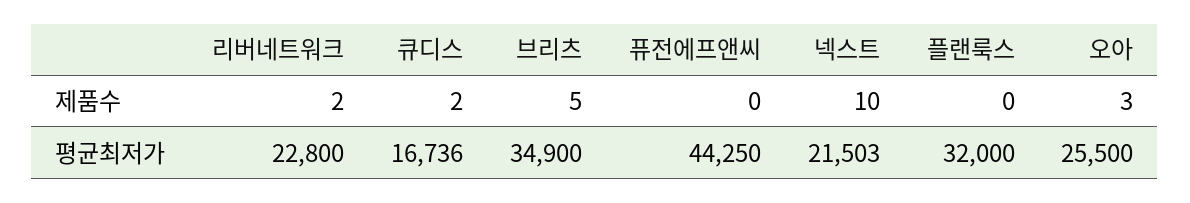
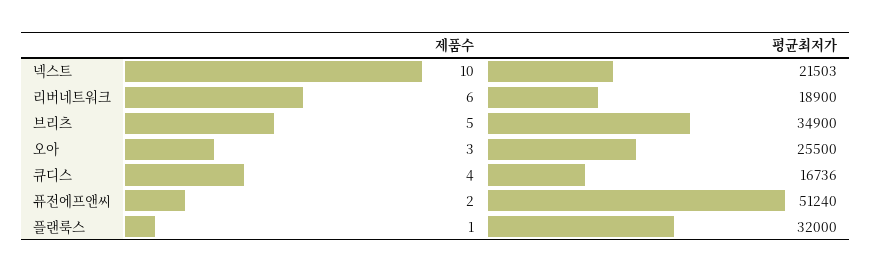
  {
    "리버네트워크": {
-     "제품수": 2,
+     "제품수": 6,
-     "평균최저가": 22800
+     "평균최저가": 18900
    },
    "큐디스": {
-     "제품수": 2,
+     "제품수": 4,
      "평균최저가": 16736
    },
    "브리츠": {
      "제품수": 5,
      "평균최저가": 34900
    },
    "퓨전에프앤씨": {
-     "제품수": 0,
+     "제품수": 2,
-     "평균최저가": 44250
+     "평균최저가": 51240
    },
    "넥스트": {
      "제품수": 10,
      "평균최저가": 21503
    },
    "플랜룩스": {
-     "제품수": 0,
+     "제품수": 1,
      "평균최저가": 32000
    },
    "오아": {
      "제품수": 3,
      "평균최저가": 25500
    }
  }

